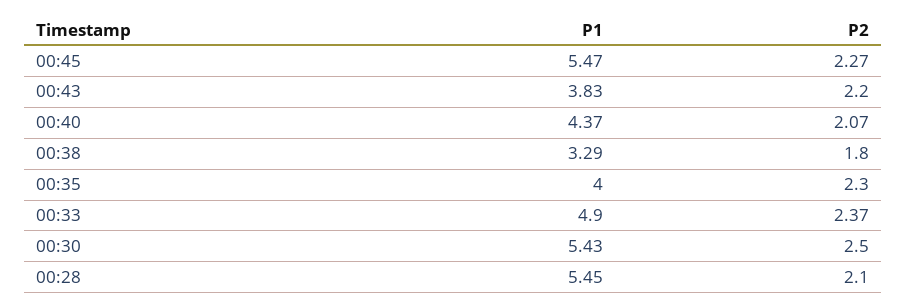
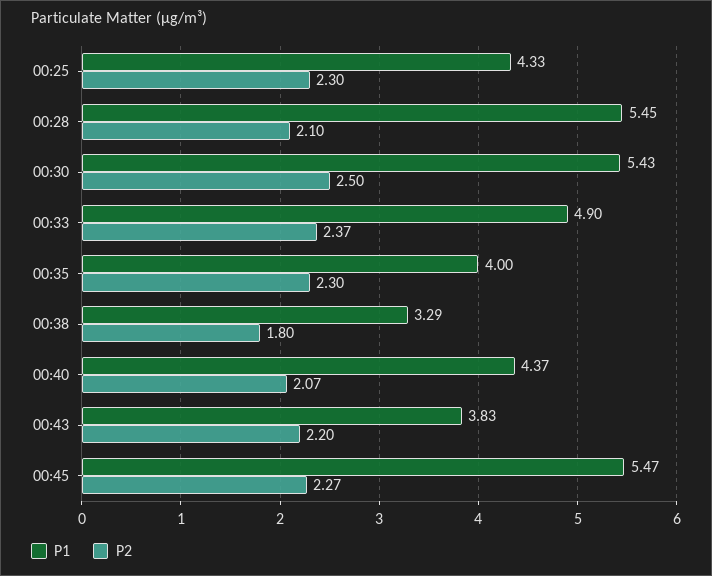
  {
    "P1": {
      "00:45": 5.47,
      "00:43": 3.83,
      "00:40": 4.37,
      "00:38": 3.29,
      "00:35": 4,
      "00:33": 4.9,
      "00:30": 5.43,
-     "00:28": 5.45
+     "00:28": 5.45,
+     "00:25": 4.33
    },
    "P2": {
      "00:45": 2.27,
      "00:43": 2.2,
      "00:40": 2.07,
      "00:38": 1.8,
      "00:35": 2.3,
      "00:33": 2.37,
      "00:30": 2.5,
-     "00:28": 2.1
+     "00:28": 2.1,
+     "00:25": 2.3
    }
  }

